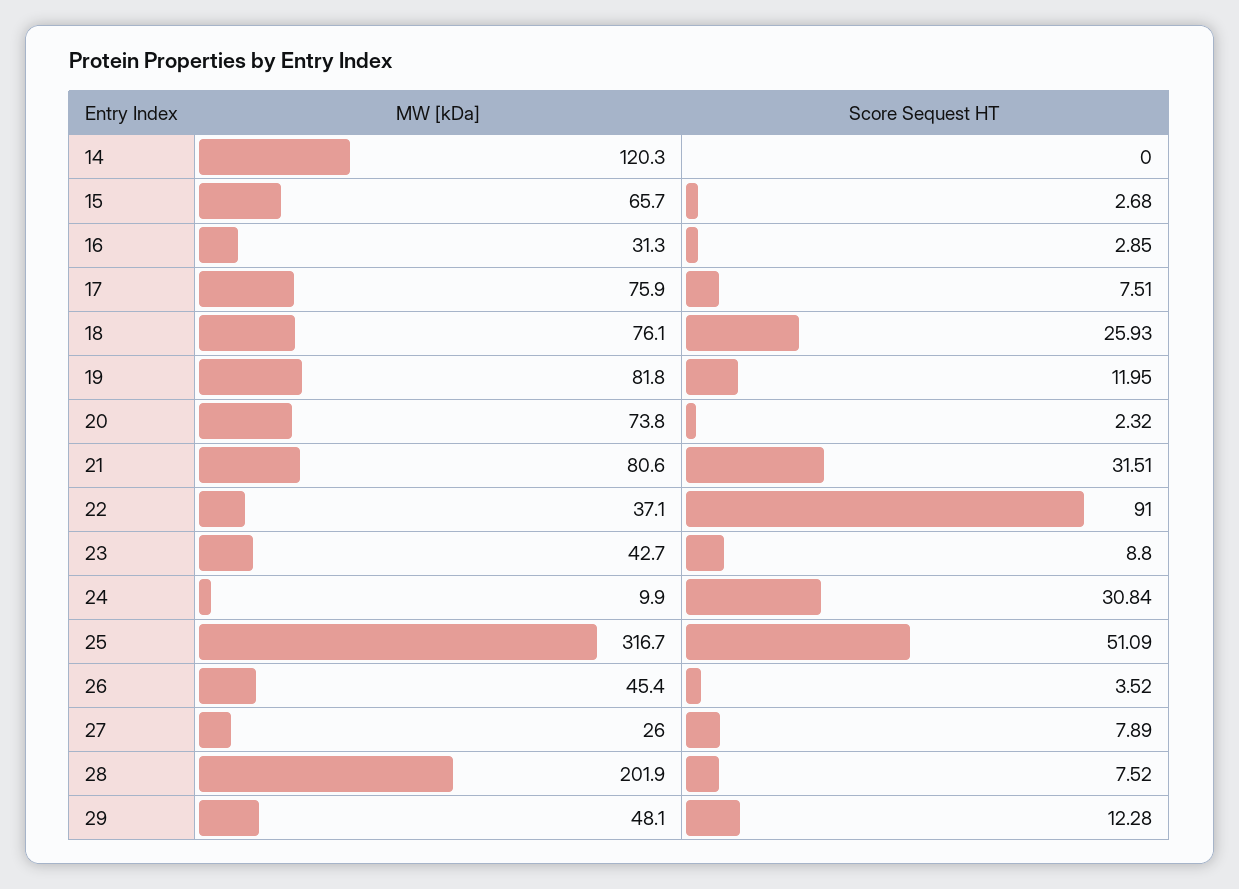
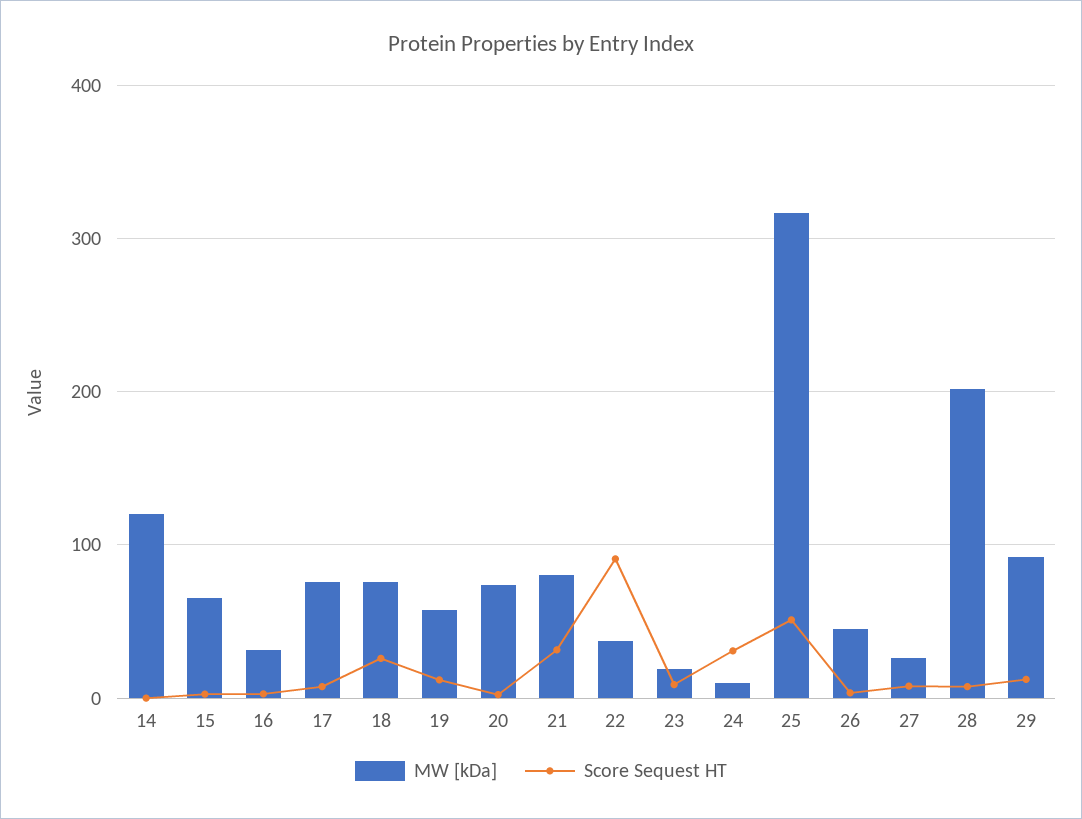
  {
    "MW [kDa]": {
      "14": 120.3,
      "15": 65.7,
      "16": 31.3,
      "17": 75.9,
      "18": 76.1,
-     "19": 81.8,
+     "19": 60,
      "20": 73.8,
      "21": 80.6,
      "22": 37.1,
-     "23": 42.7,
+     "23": 20,
      "24": 9.9,
      "25": 316.7,
      "26": 45.4,
      "27": 26,
      "28": 201.9,
-     "29": 48.1
+     "29": 90
    },
    "Score Sequest HT": {
      "14": 0,
      "15": 2.68,
      "16": 2.85,
      "17": 7.51,
      "18": 25.93,
      "19": 11.95,
      "20": 2.32,
      "21": 31.51,
      "22": 91,
      "23": 8.8,
      "24": 30.84,
      "25": 51.09,
      "26": 3.52,
      "27": 7.89,
      "28": 7.52,
      "29": 12.28
    }
  }

